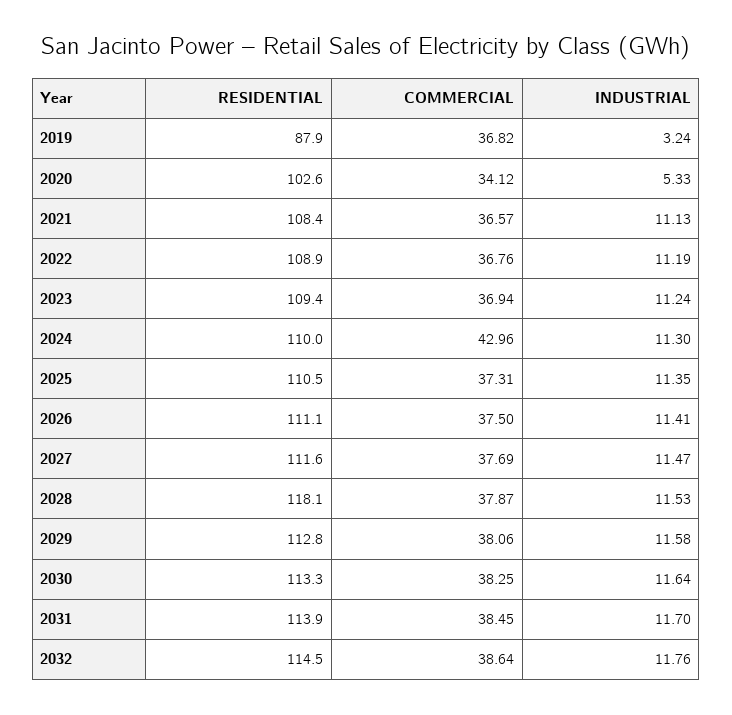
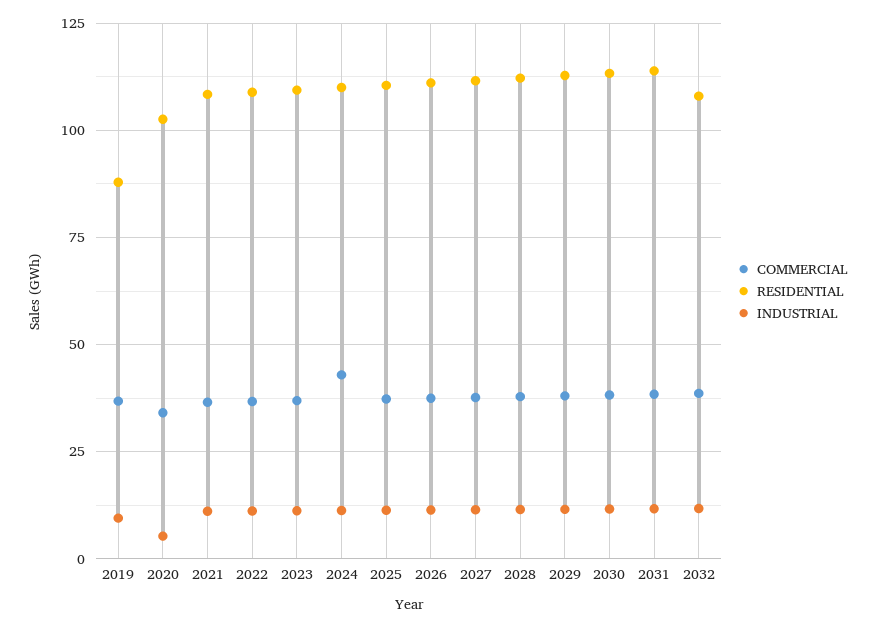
  {
    "RESIDENTIAL": {
      "2019": 87.9,
      "2020": 102.6,
      "2021": 108.4,
      "2022": 108.9,
      "2023": 109.4,
      "2024": 110,
      "2025": 110.5,
      "2026": 111.1,
      "2027": 111.6,
-     "2028": 118.1,
+     "2028": 112.5,
      "2029": 112.8,
      "2030": 113.3,
      "2031": 113.9,
-     "2032": 114.5
+     "2032": 107.5
    },
    "COMMERCIAL": {
      "2019": 36.82,
      "2020": 34.12,
      "2021": 36.57,
      "2022": 36.76,
      "2023": 36.94,
      "2024": 42.96,
      "2025": 37.31,
      "2026": 37.5,
      "2027": 37.69,
      "2028": 37.87,
      "2029": 38.06,
      "2030": 38.25,
      "2031": 38.45,
      "2032": 38.64
    },
    "INDUSTRIAL": {
-     "2019": 3.24,
+     "2019": 10,
      "2020": 5.33,
      "2021": 11.13,
      "2022": 11.19,
      "2023": 11.24,
      "2024": 11.3,
      "2025": 11.35,
      "2026": 11.41,
      "2027": 11.47,
      "2028": 11.53,
      "2029": 11.58,
      "2030": 11.64,
      "2031": 11.7,
      "2032": 11.76
    }
  }

